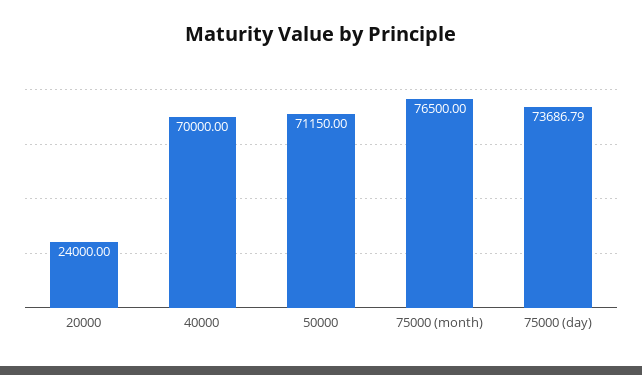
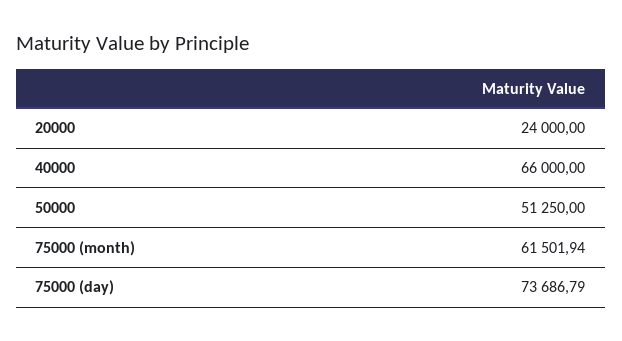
  {
    "20000": 24000,
-   "40000": 70000,
+   "40000": 66000,
-   "50000": 71150,
+   "50000": 51250,
-   "75000 (month)": 76500,
+   "75000 (month)": 61501.94,
    "75000 (day)": 73686.79
  }

